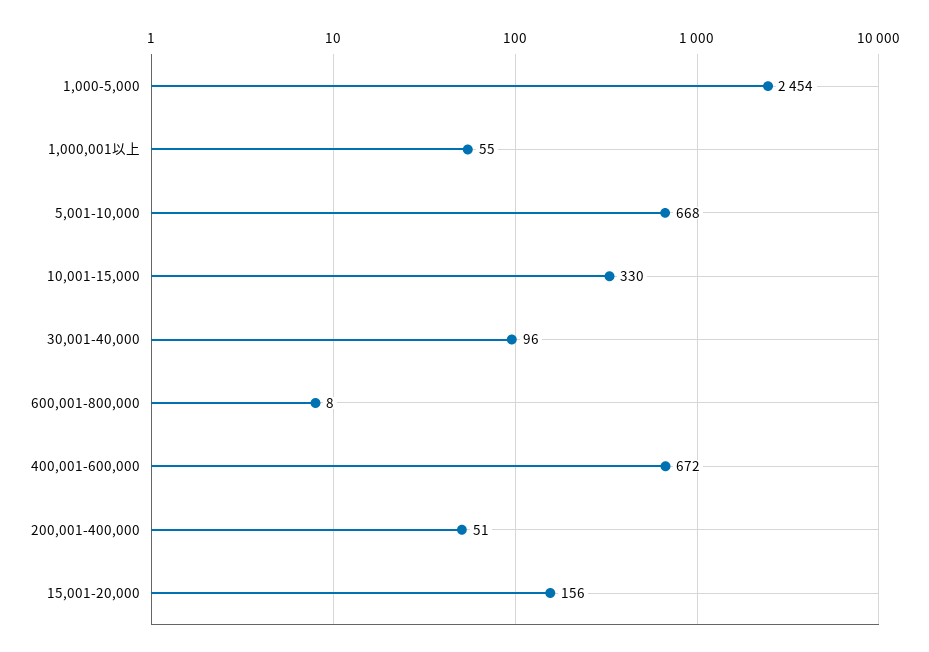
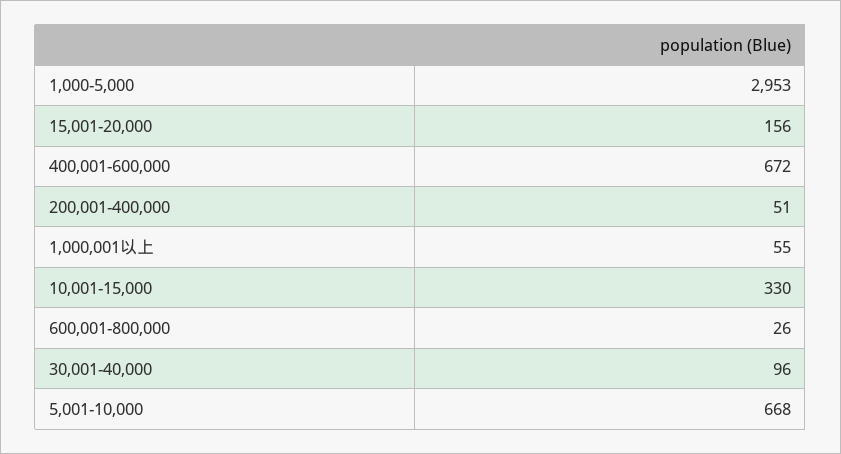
  {
-   "1,000-5,000": 2454,
+   "1,000-5,000": 2953,
    "1,000,001以上": 55,
    "5,001-10,000": 668,
    "10,001-15,000": 330,
    "30,001-40,000": 96,
-   "600,001-800,000": 8,
+   "600,001-800,000": 26,
    "400,001-600,000": 672,
    "200,001-400,000": 51,
    "15,001-20,000": 156
  }

